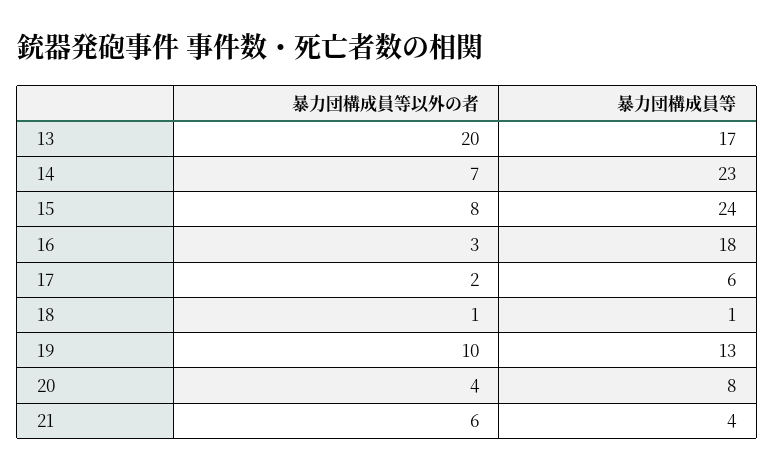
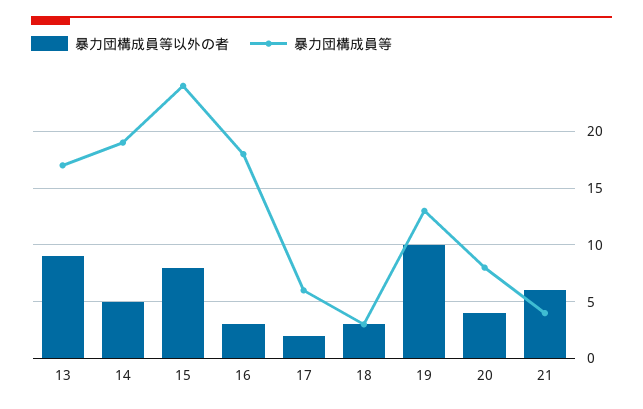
  {
    "暴力団構成員等以外の者": {
-     "13": 20,
+     "13": 9,
-     "14": 7,
+     "14": 5,
      "15": 8,
      "16": 3,
      "17": 2,
-     "18": 1,
+     "18": 3,
      "19": 10,
      "20": 4,
      "21": 6
    },
    "暴力団構成員等": {
      "13": 17,
-     "14": 23,
+     "14": 19,
      "15": 24,
      "16": 18,
      "17": 6,
-     "18": 1,
+     "18": 3,
      "19": 13,
      "20": 8,
      "21": 4
    }
  }

